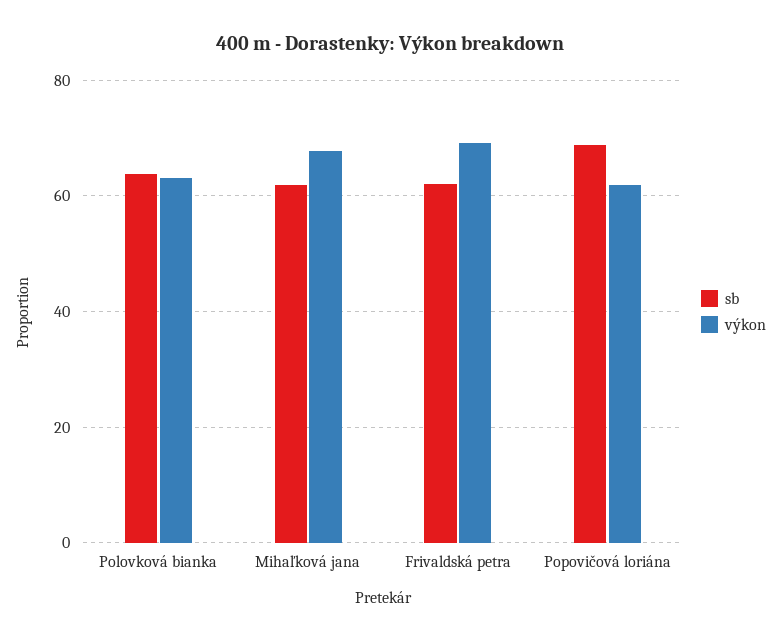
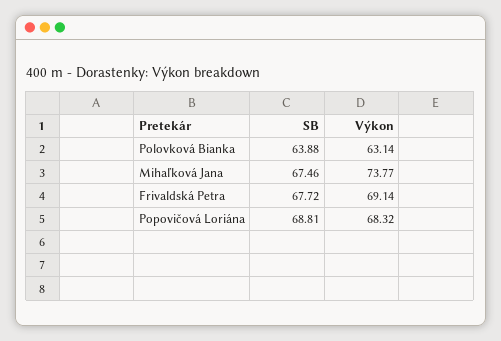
  {
    "sb": {
      "Polovková bianka": 63.88,
-     "Mihaľková jana": 62,
+     "Mihaľková jana": 67.46,
-     "Frivaldská petra": 62,
+     "Frivaldská petra": 67.72,
      "Popovičová loriána": 68.81
    },
    "výkon": {
      "Polovková bianka": 63.14,
-     "Mihaľková jana": 68,
+     "Mihaľková jana": 73.77,
      "Frivaldská petra": 69.14,
-     "Popovičová loriána": 62
+     "Popovičová loriána": 68.32
    }
  }

